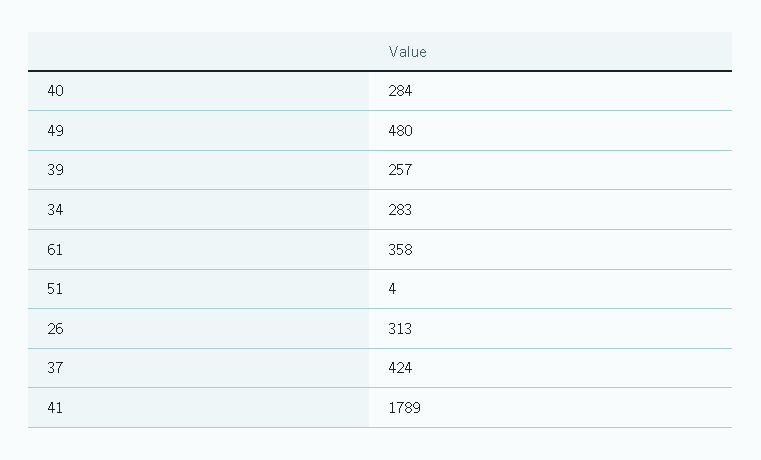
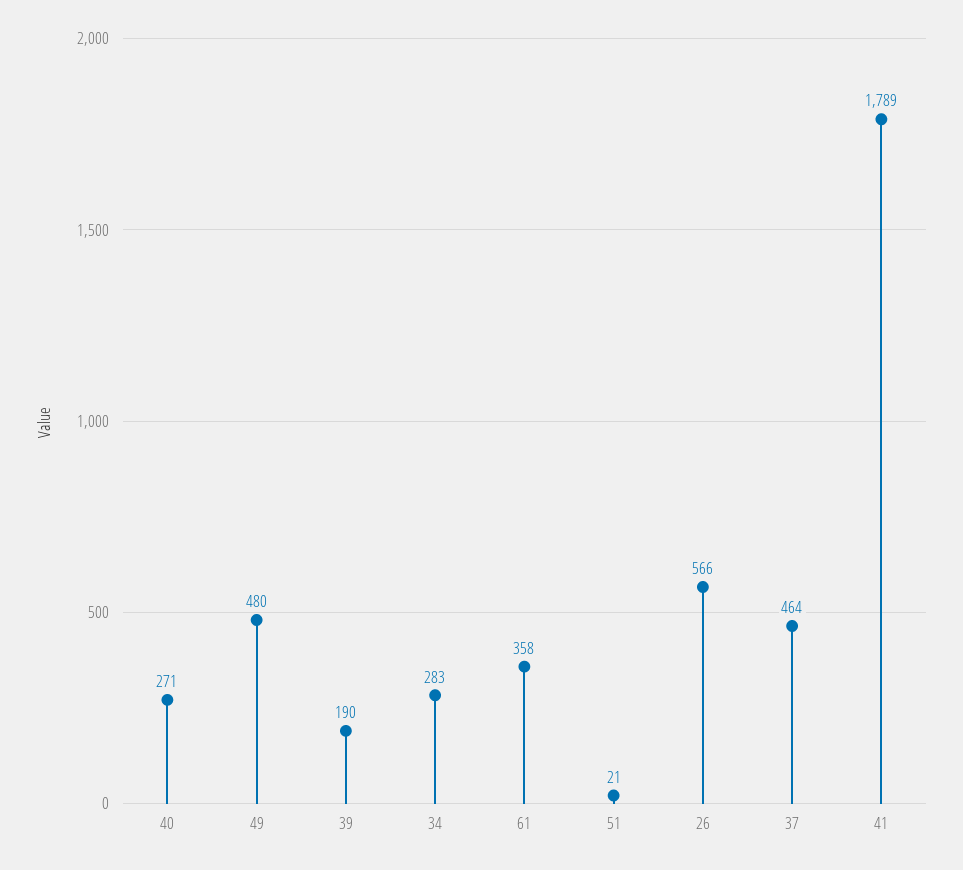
  {
-   "40": 284,
+   "40": 271,
    "49": 480,
-   "39": 257,
+   "39": 190,
    "34": 283,
    "61": 358,
-   "51": 4,
+   "51": 21,
-   "26": 313,
+   "26": 566,
-   "37": 424,
+   "37": 464,
    "41": 1789
  }

